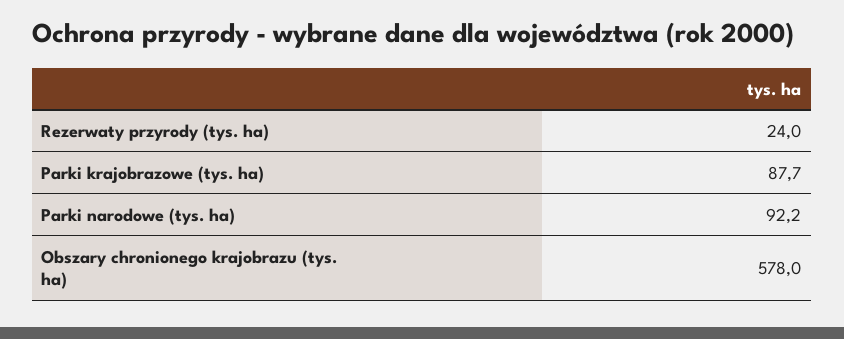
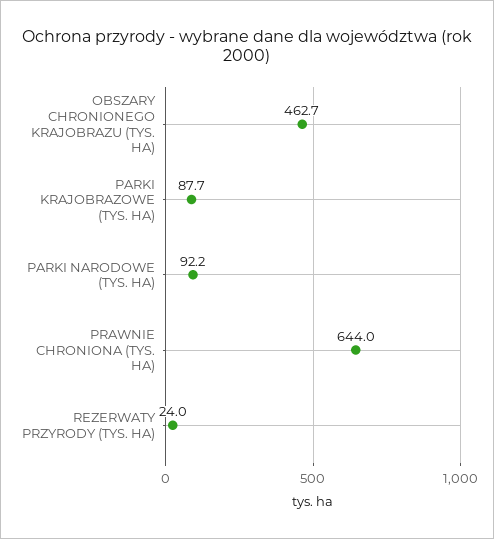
  {
    "Rezerwaty przyrody (tys. ha)": 24,
    "Parki krajobrazowe (tys. ha)": 87.7,
    "Parki narodowe (tys. ha)": 92.2,
-   "Obszary chronionego krajobrazu (tys. ha)": 578
+   "Obszary chronionego krajobrazu (tys. ha)": 462.7,
+   "PRAWNIE CHRONIONA (TYS. HA)": 644
  }

